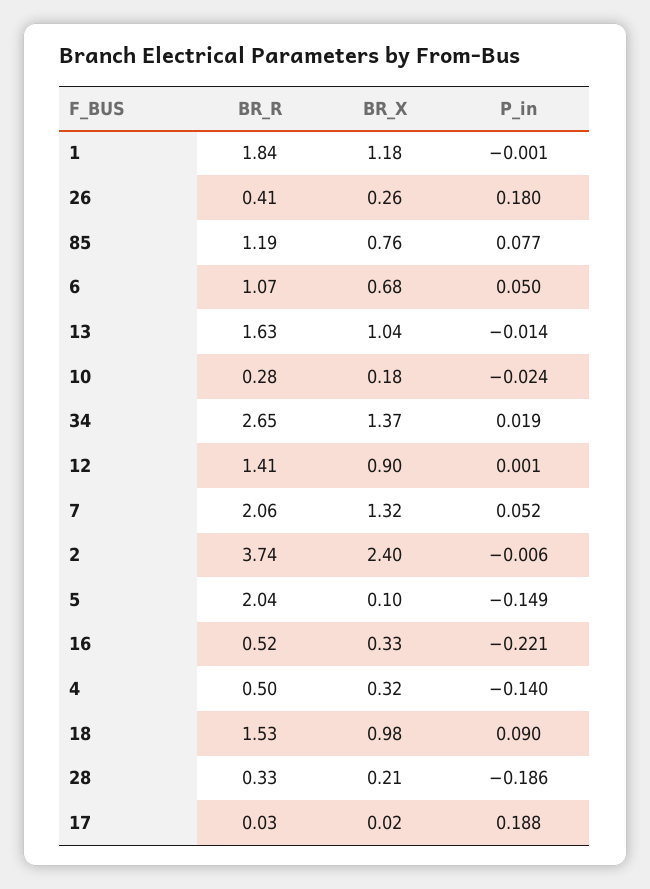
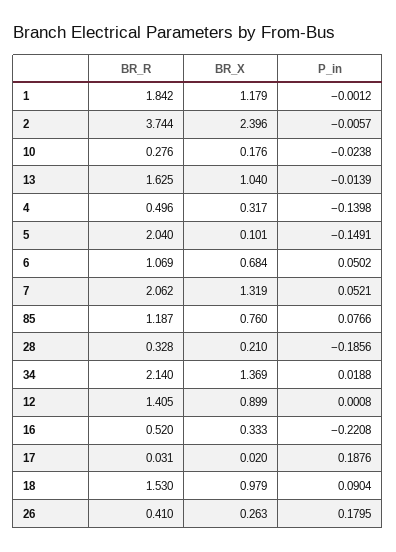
  {
    "BR_R": {
      "1": 1.842,
      "26": 0.41,
      "85": 1.187,
      "6": 1.069,
      "13": 1.625,
      "10": 0.276,
-     "34": 2.65,
+     "34": 2.14,
      "12": 1.405,
      "7": 2.062,
      "2": 3.744,
      "5": 2.04,
      "16": 0.52,
      "4": 0.496,
      "18": 1.53,
      "28": 0.328,
      "17": 0.031
    },
    "BR_X": {
      "1": 1.179,
      "26": 0.263,
      "85": 0.76,
      "6": 0.684,
      "13": 1.04,
      "10": 0.176,
      "34": 1.369,
      "12": 0.899,
      "7": 1.319,
      "2": 2.396,
      "5": 0.101,
      "16": 0.333,
      "4": 0.317,
      "18": 0.979,
      "28": 0.21,
      "17": 0.02
    },
    "P_in": {
      "1": -0.0012,
      "26": 0.1795,
      "85": 0.0766,
      "6": 0.0502,
      "13": -0.0139,
      "10": -0.0238,
      "34": 0.0188,
      "12": 0.0008,
      "7": 0.0521,
      "2": -0.0057,
      "5": -0.1491,
      "16": -0.2208,
      "4": -0.1398,
      "18": 0.0904,
      "28": -0.1856,
      "17": 0.1876
    }
  }

